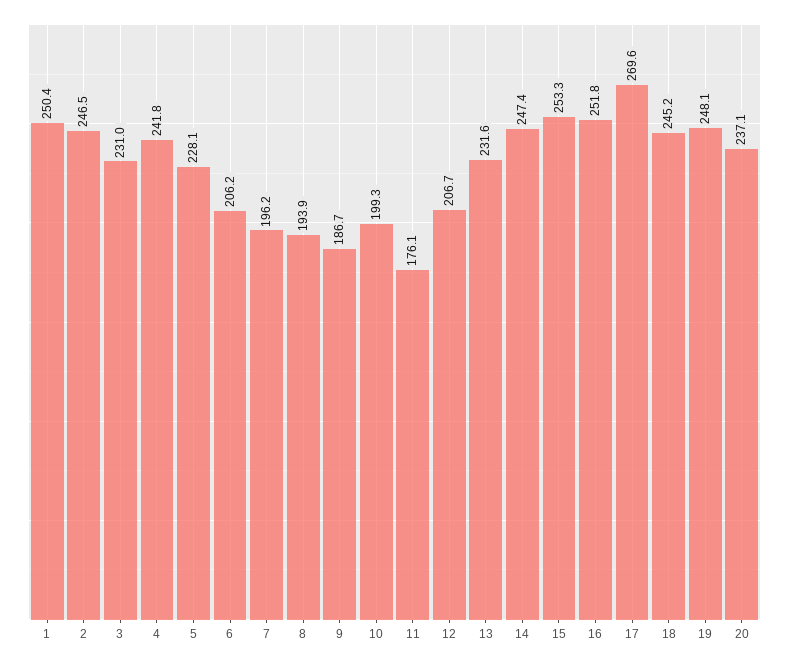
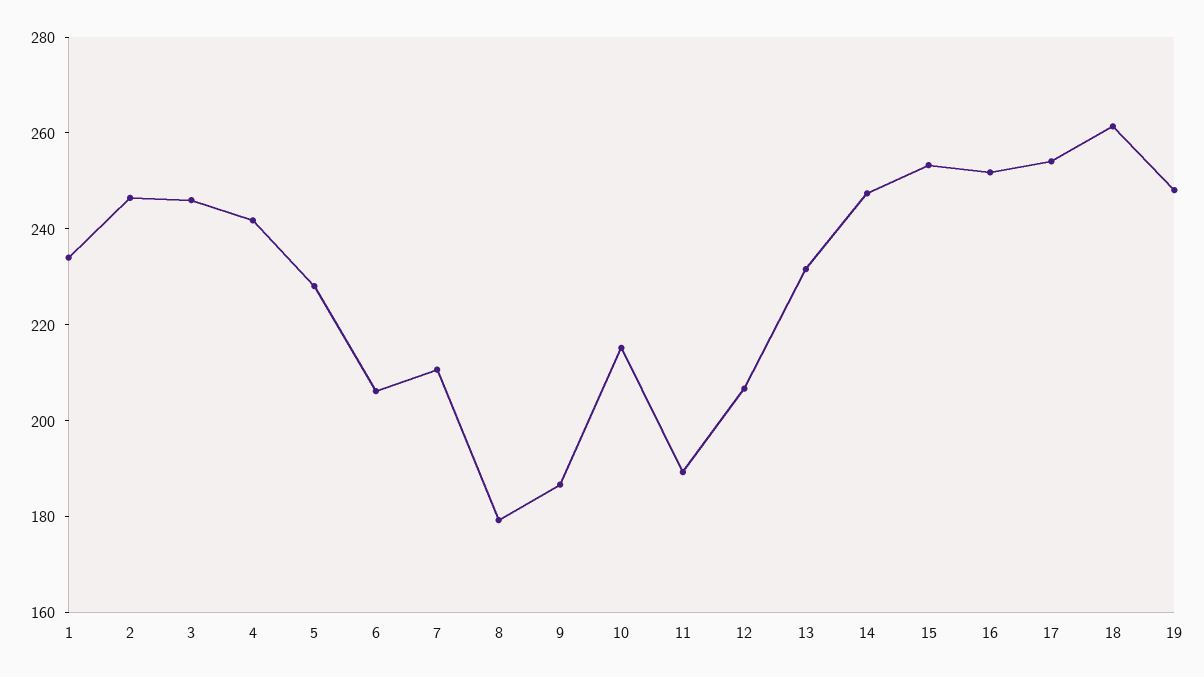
  {
-   "1": 250.4,
+   "1": 235,
    "2": 246.5,
-   "3": 231,
+   "3": 245,
    "4": 241.8,
    "5": 228.1,
    "6": 206.2,
-   "7": 196.2,
+   "7": 210,
-   "8": 193.9,
+   "8": 180,
    "9": 186.7,
-   "10": 199.3,
+   "10": 215,
-   "11": 176.1,
+   "11": 190,
    "12": 206.7,
    "13": 231.6,
    "14": 247.4,
    "15": 253.3,
    "16": 251.8,
-   "17": 269.6,
+   "17": 255,
-   "18": 245.2,
+   "18": 260,
-   "19": 248.1,
+   "19": 248.1
-   "20": 237.1
  }

